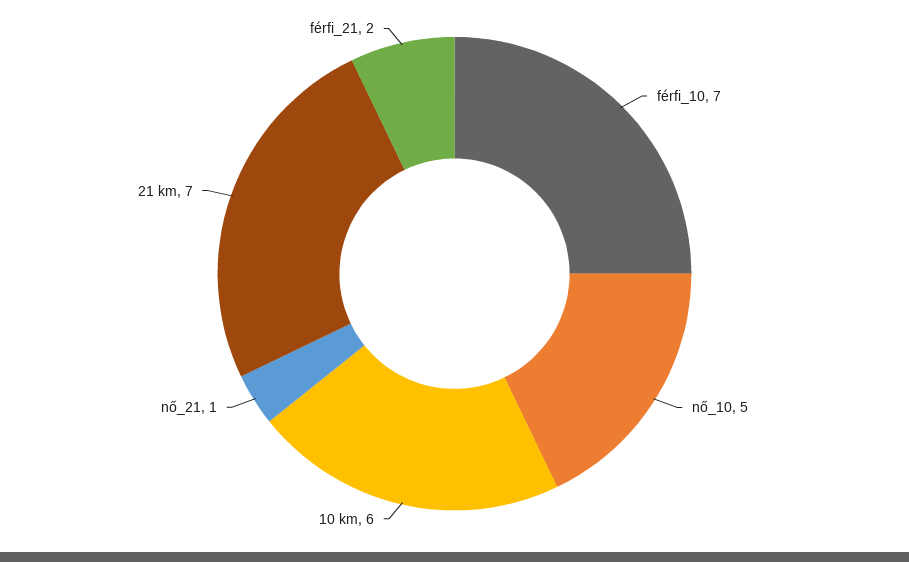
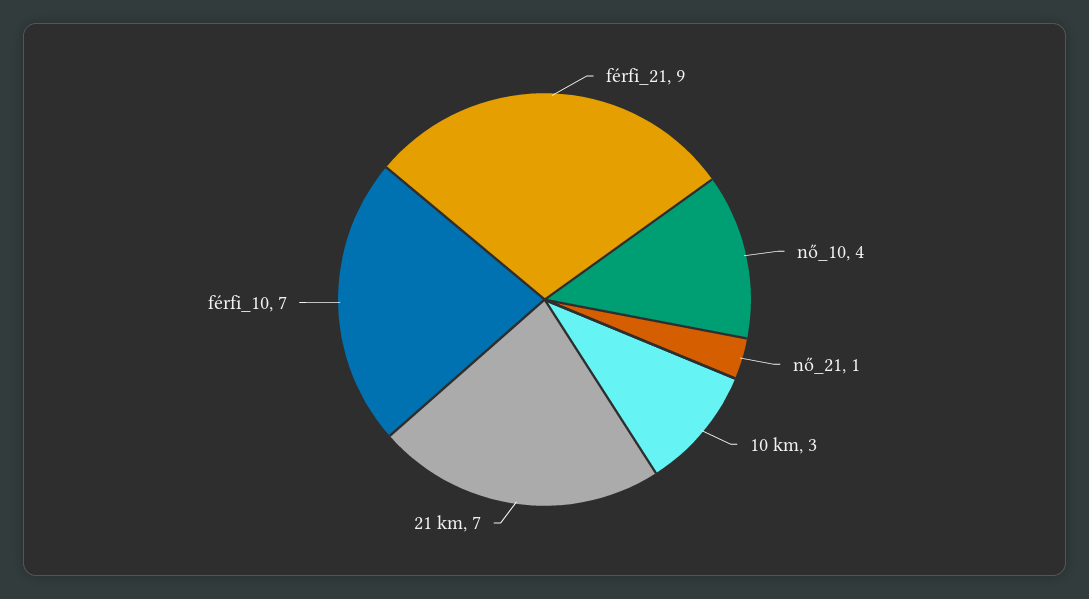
  {
    "férfi_10": 7,
-   "nő_10": 5,
+   "nő_10": 4,
-   "10 km": 6,
+   "10 km": 3,
    "nő_21": 1,
    "21 km": 7,
-   "férfi_21": 2
+   "férfi_21": 9
  }

